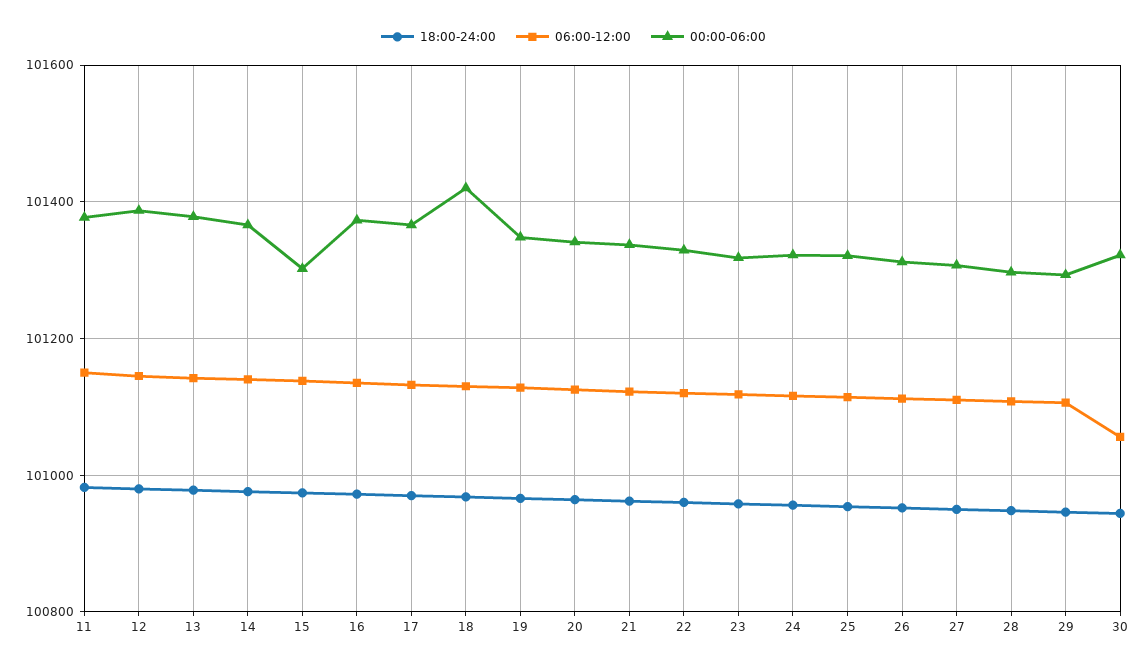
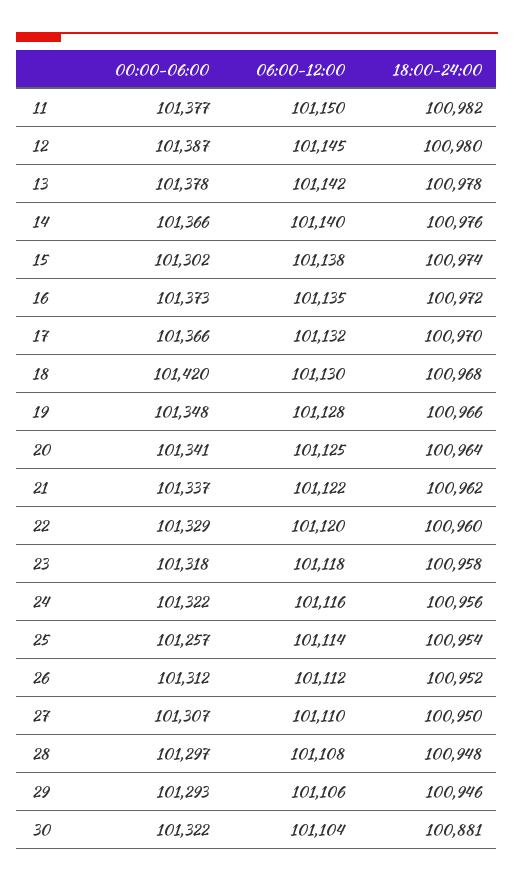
  {
    "18:00-24:00": {
      "11": 100982,
      "12": 100980,
      "13": 100978,
      "14": 100976,
      "15": 100974,
      "16": 100972,
      "17": 100970,
      "18": 100968,
      "19": 100966,
      "20": 100964,
      "21": 100962,
      "22": 100960,
      "23": 100958,
      "24": 100956,
      "25": 100954,
      "26": 100952,
      "27": 100950,
      "28": 100948,
      "29": 100946,
-     "30": 100940
+     "30": 100881
    },
    "06:00-12:00": {
      "11": 101150,
      "12": 101145,
      "13": 101142,
      "14": 101140,
      "15": 101138,
      "16": 101135,
      "17": 101132,
      "18": 101130,
      "19": 101128,
      "20": 101125,
      "21": 101122,
      "22": 101120,
      "23": 101118,
      "24": 101116,
      "25": 101114,
      "26": 101112,
      "27": 101110,
      "28": 101108,
      "29": 101106,
-     "30": 101060
+     "30": 101104
    },
    "00:00-06:00": {
      "11": 101377,
      "12": 101387,
      "13": 101378,
      "14": 101366,
      "15": 101302,
      "16": 101373,
      "17": 101366,
      "18": 101420,
      "19": 101348,
      "20": 101341,
      "21": 101337,
      "22": 101329,
      "23": 101318,
      "24": 101322,
-     "25": 101320,
+     "25": 101257,
      "26": 101312,
      "27": 101307,
      "28": 101297,
      "29": 101293,
      "30": 101322
    }
  }

